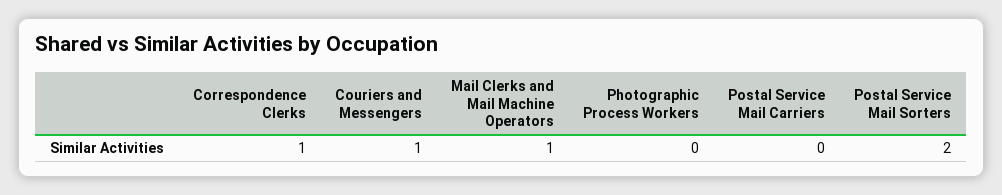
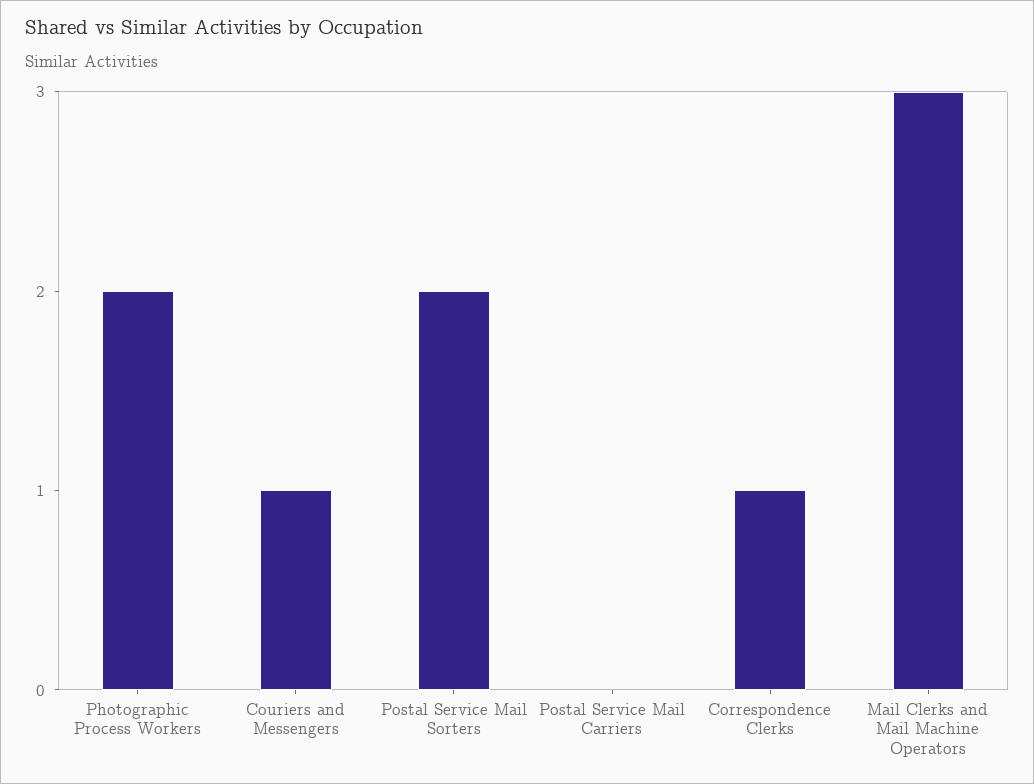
  {
    "Correspondence Clerks": 1,
    "Couriers and Messengers": 1,
-   "Mail Clerks and Mail Machine Operators": 1,
+   "Mail Clerks and Mail Machine Operators": 3,
-   "Photographic Process Workers": 0,
+   "Photographic Process Workers": 2,
    "Postal Service Mail Carriers": 0,
    "Postal Service Mail Sorters": 2
  }

